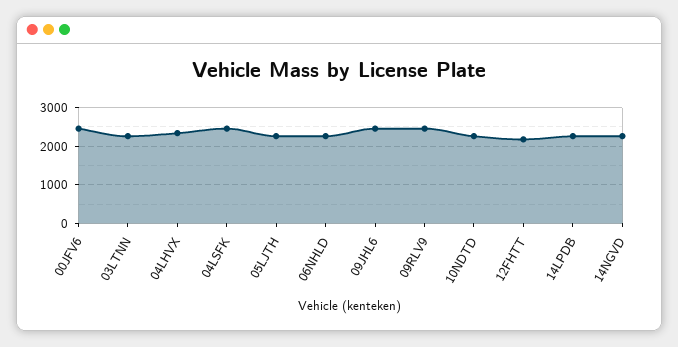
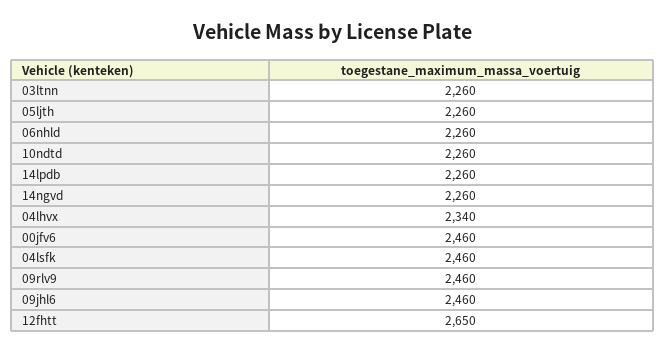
  {
    "00JFV6": 2460,
    "03LTNN": 2260,
    "04LHVX": 2340,
    "04LSFK": 2460,
    "05LJTH": 2260,
    "06NHLD": 2260,
    "09JHL6": 2460,
    "09RLV9": 2460,
    "10NDTD": 2260,
-   "12FHTT": 2200,
+   "12FHTT": 2650,
    "14LPDB": 2260,
    "14NGVD": 2260
  }

